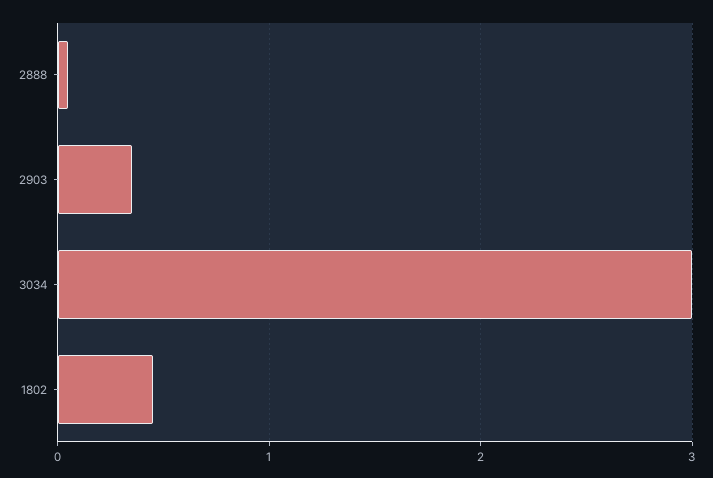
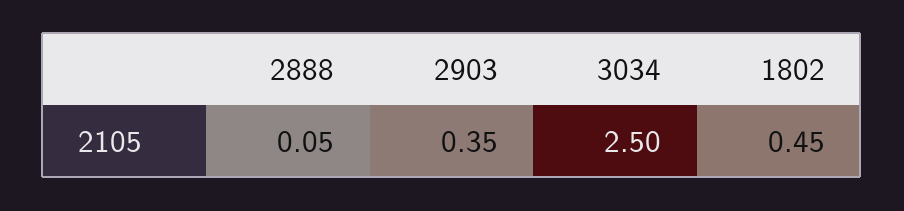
  {
    "2888": 0.05,
    "2903": 0.35,
-   "3034": 3,
+   "3034": 2.5,
    "1802": 0.45
  }

